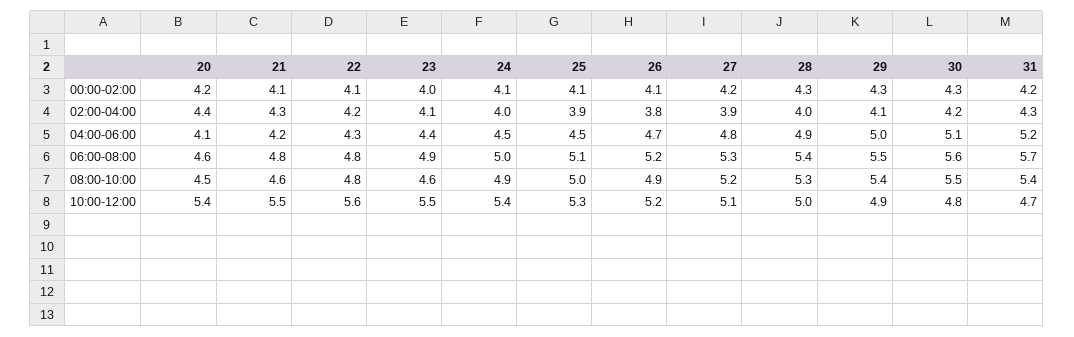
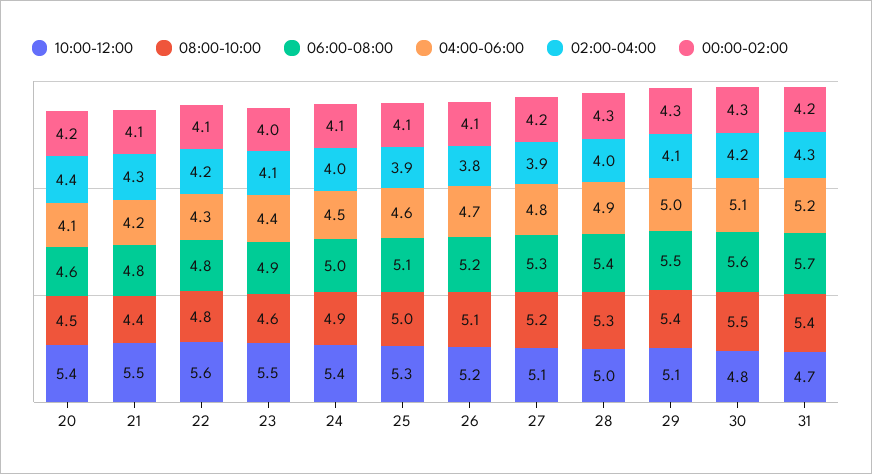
  {
    "00:00-02:00": {
      "20": 4.2,
      "21": 4.1,
      "22": 4.1,
      "23": 4,
      "24": 4.1,
      "25": 4.1,
      "26": 4.1,
      "27": 4.2,
      "28": 4.3,
      "29": 4.3,
      "30": 4.3,
      "31": 4.2
    },
    "02:00-04:00": {
      "20": 4.4,
      "21": 4.3,
      "22": 4.2,
      "23": 4.1,
      "24": 4,
      "25": 3.9,
      "26": 3.8,
      "27": 3.9,
      "28": 4,
      "29": 4.1,
      "30": 4.2,
      "31": 4.3
    },
    "04:00-06:00": {
      "20": 4.1,
      "21": 4.2,
      "22": 4.3,
      "23": 4.4,
      "24": 4.5,
-     "25": 4.5,
+     "25": 4.6,
      "26": 4.7,
      "27": 4.8,
      "28": 4.9,
      "29": 5,
      "30": 5.1,
      "31": 5.2
    },
    "06:00-08:00": {
      "20": 4.6,
      "21": 4.8,
      "22": 4.8,
      "23": 4.9,
      "24": 5,
      "25": 5.1,
      "26": 5.2,
      "27": 5.3,
      "28": 5.4,
      "29": 5.5,
      "30": 5.6,
      "31": 5.7
    },
    "08:00-10:00": {
      "20": 4.5,
-     "21": 4.6,
+     "21": 4.4,
      "22": 4.8,
      "23": 4.6,
      "24": 4.9,
      "25": 5,
-     "26": 4.9,
+     "26": 5.1,
      "27": 5.2,
      "28": 5.3,
      "29": 5.4,
      "30": 5.5,
      "31": 5.4
    },
    "10:00-12:00": {
      "20": 5.4,
      "21": 5.5,
      "22": 5.6,
      "23": 5.5,
      "24": 5.4,
      "25": 5.3,
      "26": 5.2,
      "27": 5.1,
      "28": 5,
-     "29": 4.9,
+     "29": 5.1,
      "30": 4.8,
      "31": 4.7
    }
  }

